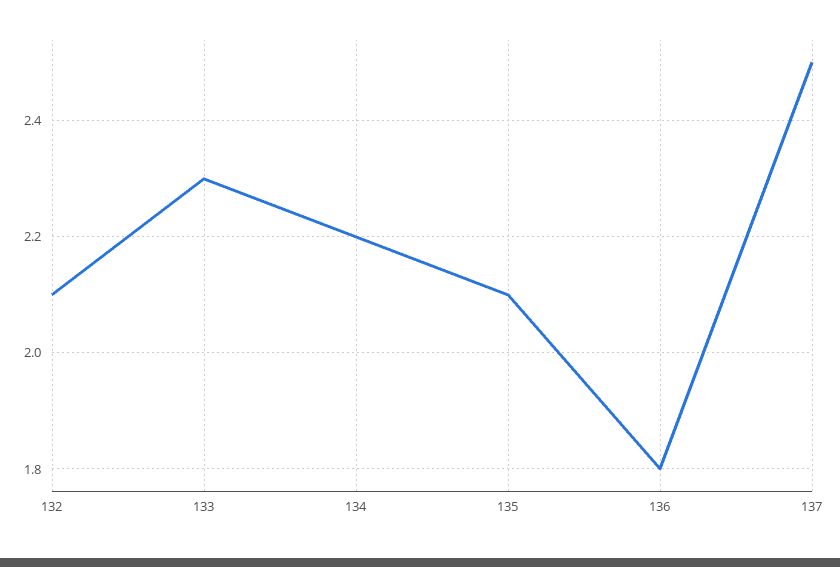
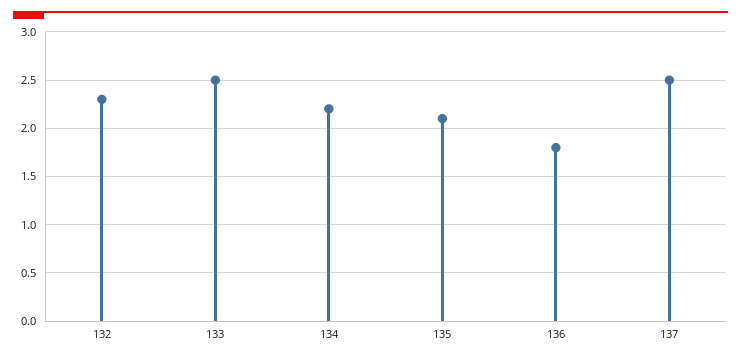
  {
-   "132": 2.1,
+   "132": 2.3,
-   "133": 2.3,
+   "133": 2.5,
    "134": 2.2,
    "135": 2.1,
    "136": 1.8,
    "137": 2.5
  }

